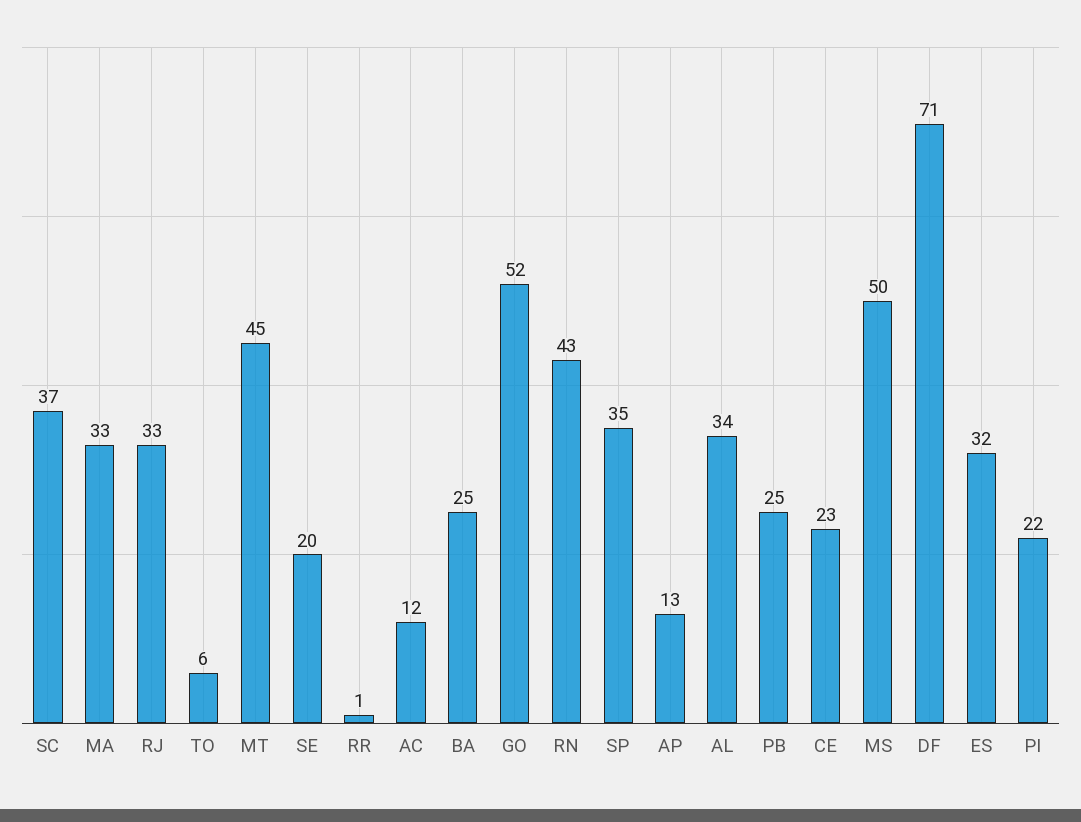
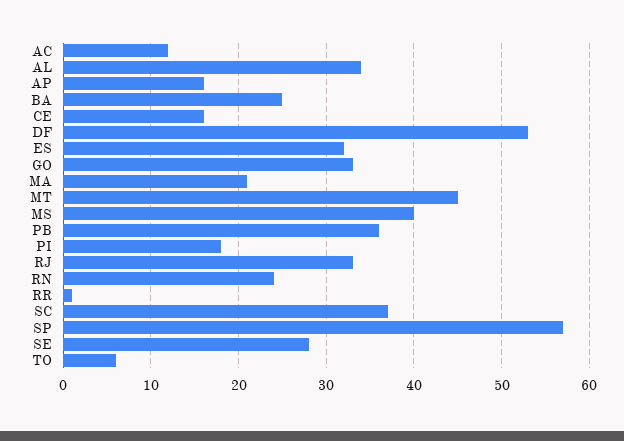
  {
    "SC": 37,
-   "MA": 33,
+   "MA": 21,
    "RJ": 33,
    "TO": 6,
    "MT": 45,
-   "SE": 20,
+   "SE": 28,
    "RR": 1,
    "AC": 12,
    "BA": 25,
-   "GO": 52,
+   "GO": 33,
-   "RN": 43,
+   "RN": 24,
-   "SP": 35,
+   "SP": 57,
-   "AP": 13,
+   "AP": 16,
    "AL": 34,
-   "PB": 25,
+   "PB": 36,
-   "CE": 23,
+   "CE": 16,
-   "MS": 50,
+   "MS": 40,
-   "DF": 71,
+   "DF": 53,
    "ES": 32,
-   "PI": 22
+   "PI": 18
  }

